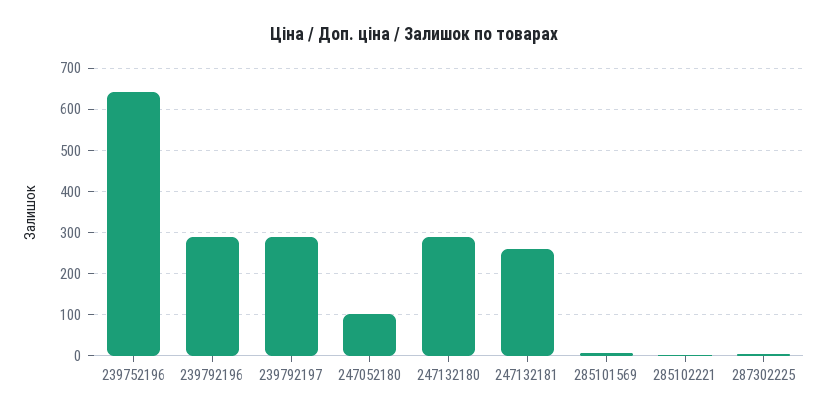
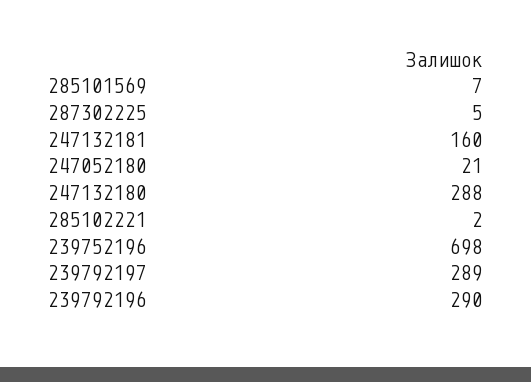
  {
-   "239752196": 640,
+   "239752196": 698,
    "239792196": 290,
    "239792197": 289,
-   "247052180": 100,
+   "247052180": 21,
    "247132180": 288,
-   "247132181": 260,
+   "247132181": 160,
    "285101569": 7,
    "285102221": 2,
    "287302225": 5
  }

